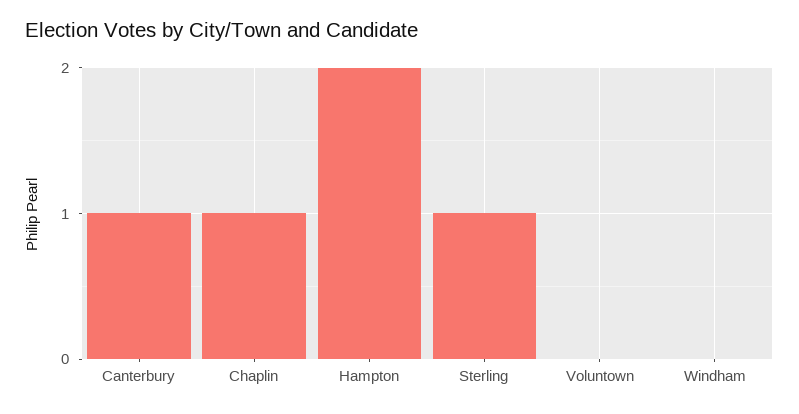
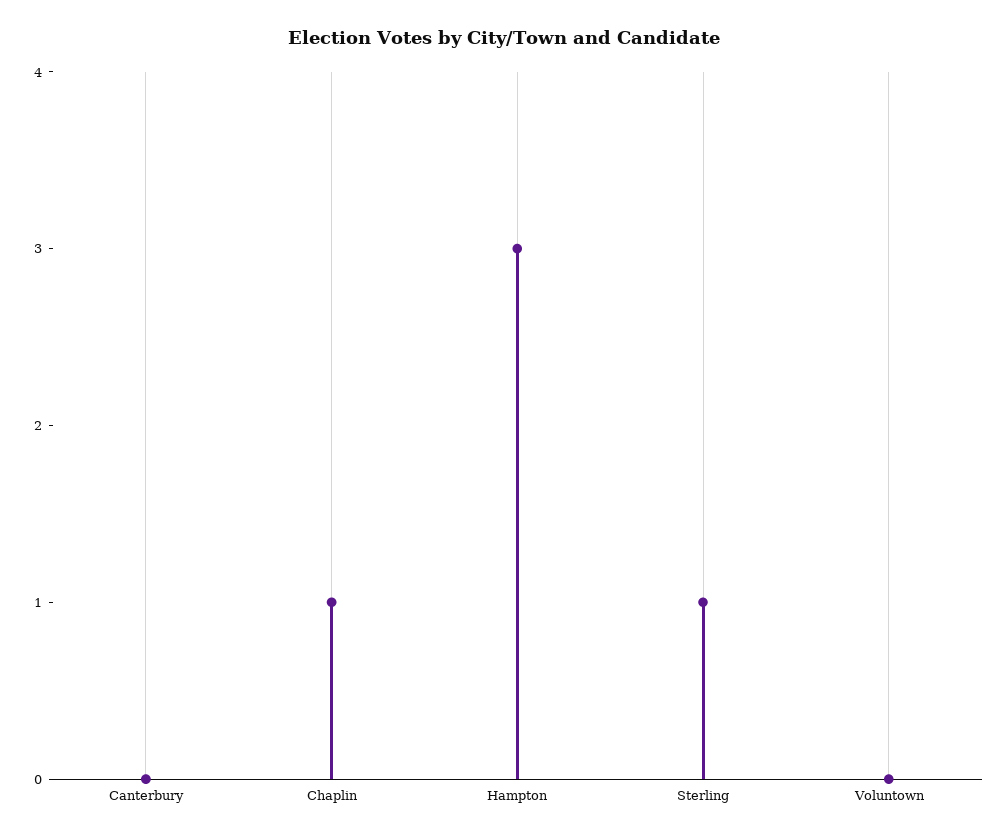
  {
-   "Canterbury": 1,
+   "Canterbury": 0,
    "Chaplin": 1,
-   "Hampton": 2,
+   "Hampton": 3,
    "Sterling": 1,
-   "Voluntown": 0,
+   "Voluntown": 0
-   "Windham": 0
  }

